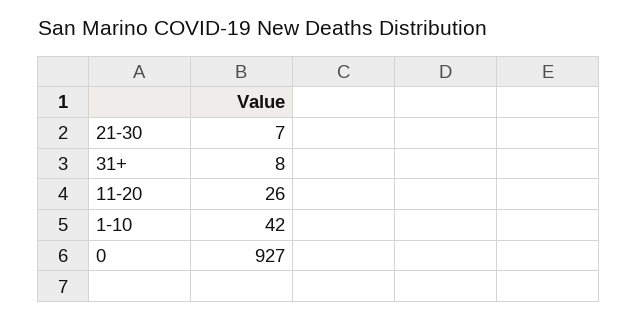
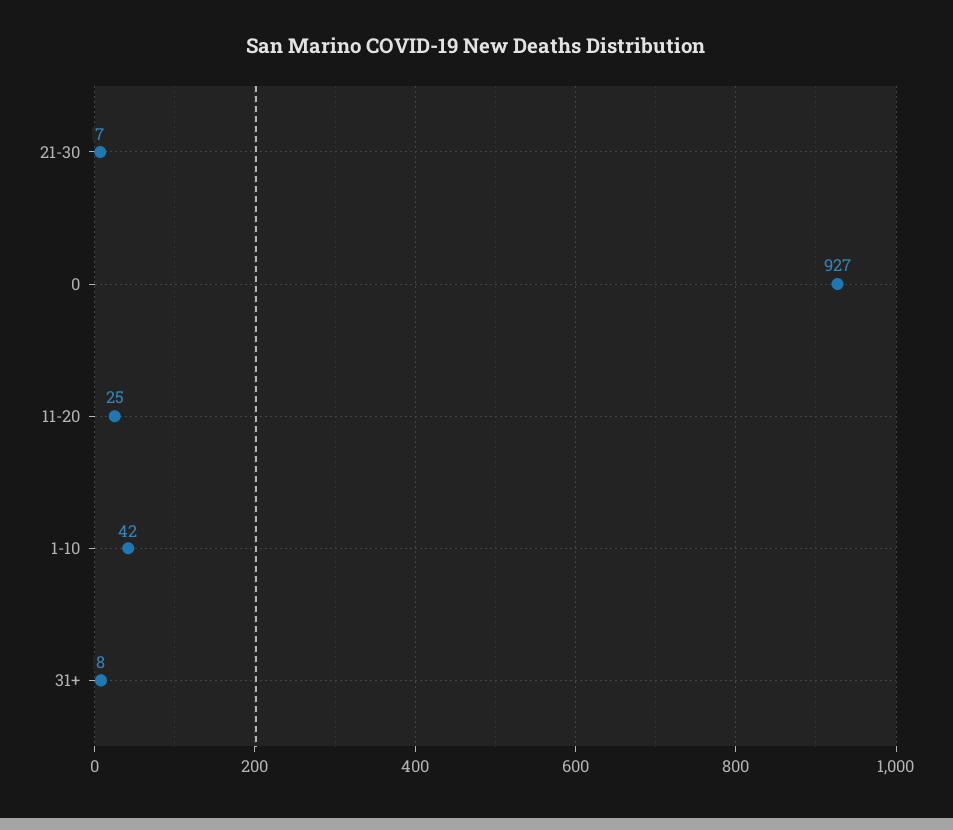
  {
    "21-30": 7,
    "31+": 8,
-   "11-20": 26,
+   "11-20": 25,
    "1-10": 42,
    "0": 927
  }

